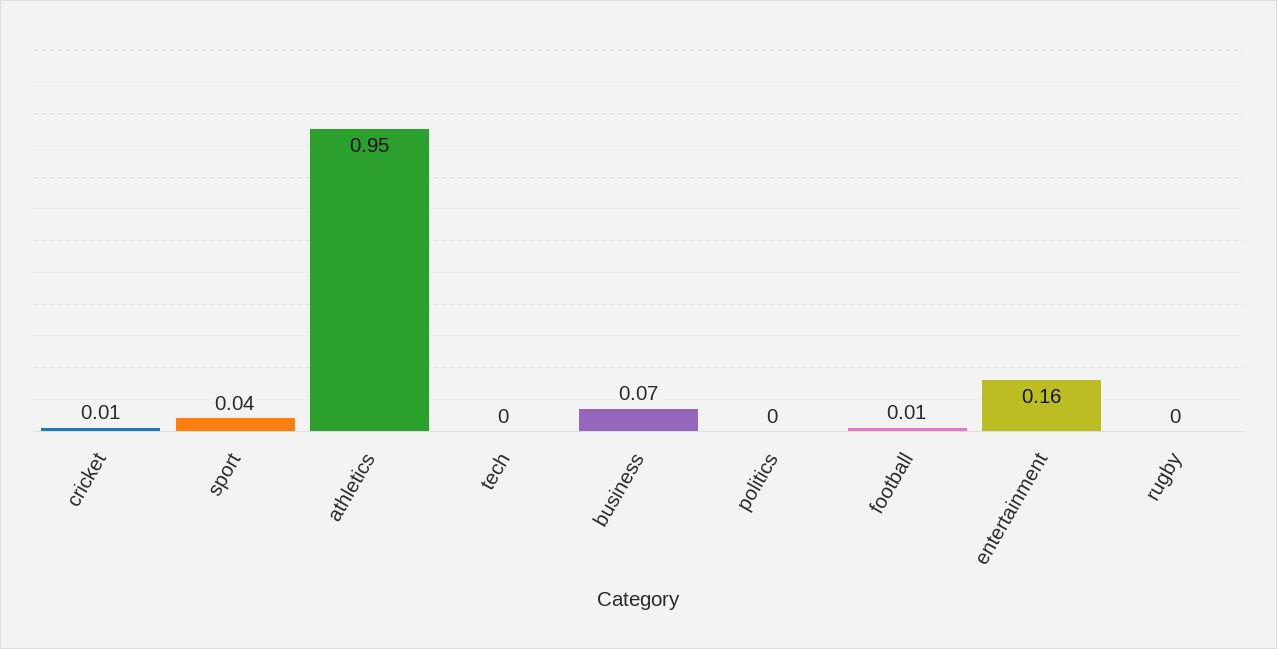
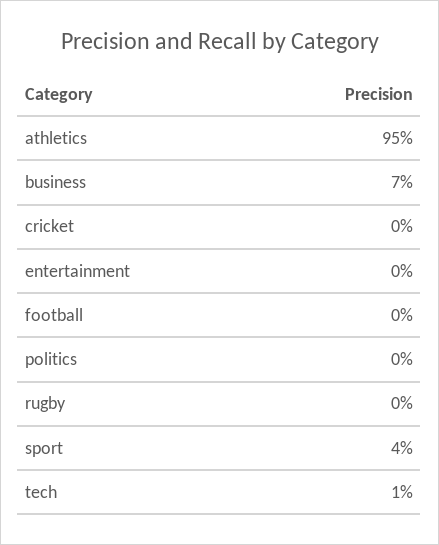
  {
-   "cricket": 0.01,
+   "cricket": 0,
    "sport": 0.04,
    "athletics": 0.95,
-   "tech": 0,
+   "tech": 0.01,
    "business": 0.07,
    "politics": 0,
-   "football": 0.01,
+   "football": 0,
-   "entertainment": 0.16,
+   "entertainment": 0,
    "rugby": 0
  }

